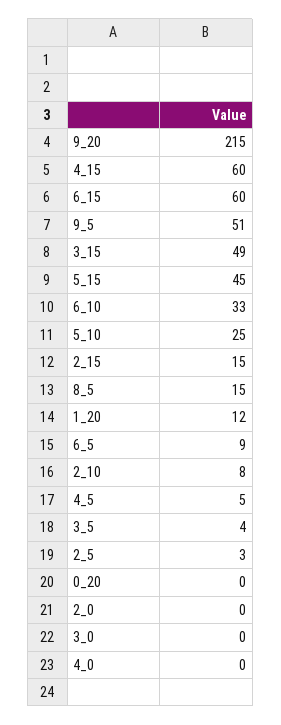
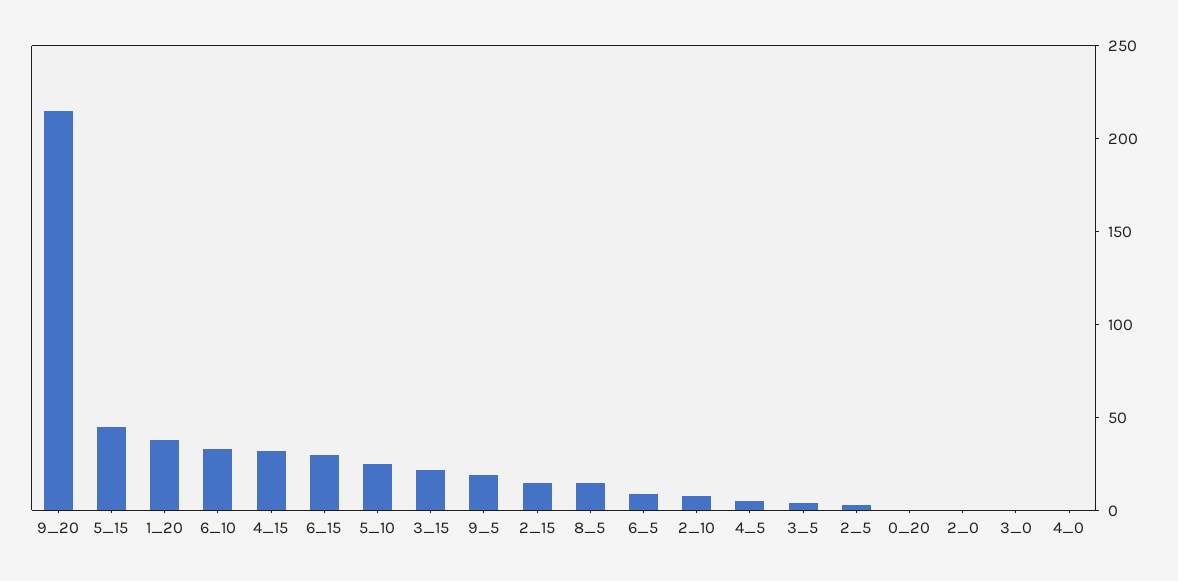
  {
    "9_20": 215,
-   "4_15": 60,
+   "4_15": 30,
-   "6_15": 60,
+   "6_15": 30,
-   "9_5": 51,
+   "9_5": 20,
-   "3_15": 49,
+   "3_15": 20,
    "5_15": 45,
    "6_10": 33,
    "5_10": 25,
    "2_15": 15,
    "8_5": 15,
-   "1_20": 12,
+   "1_20": 40,
    "6_5": 9,
    "2_10": 8,
    "4_5": 5,
    "3_5": 4,
    "2_5": 3,
    "0_20": 0,
    "2_0": 0,
    "3_0": 0,
    "4_0": 0
  }

